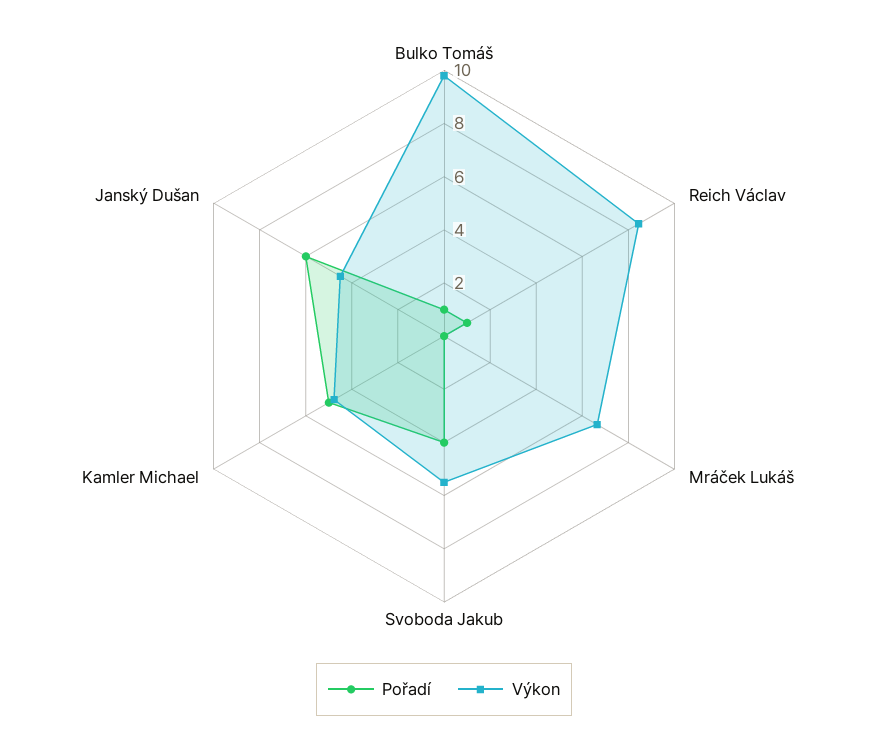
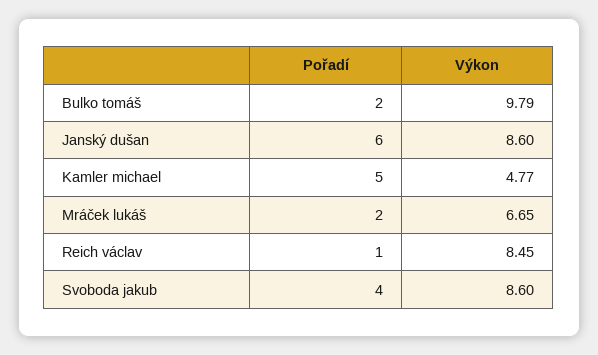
  {
    "Pořadí": {
-     "Bulko Tomáš": 1,
+     "Bulko Tomáš": 2,
      "Reich Václav": 1,
-     "Mráček Lukáš": 0,
+     "Mráček Lukáš": 2,
      "Svoboda Jakub": 4,
      "Kamler Michael": 5,
      "Janský Dušan": 6
    },
    "Výkon": {
      "Bulko Tomáš": 9.79,
      "Reich Václav": 8.45,
      "Mráček Lukáš": 6.65,
-     "Svoboda Jakub": 5.5,
+     "Svoboda Jakub": 8.6,
      "Kamler Michael": 4.77,
-     "Janský Dušan": 4.5
+     "Janský Dušan": 8.6
    }
  }

